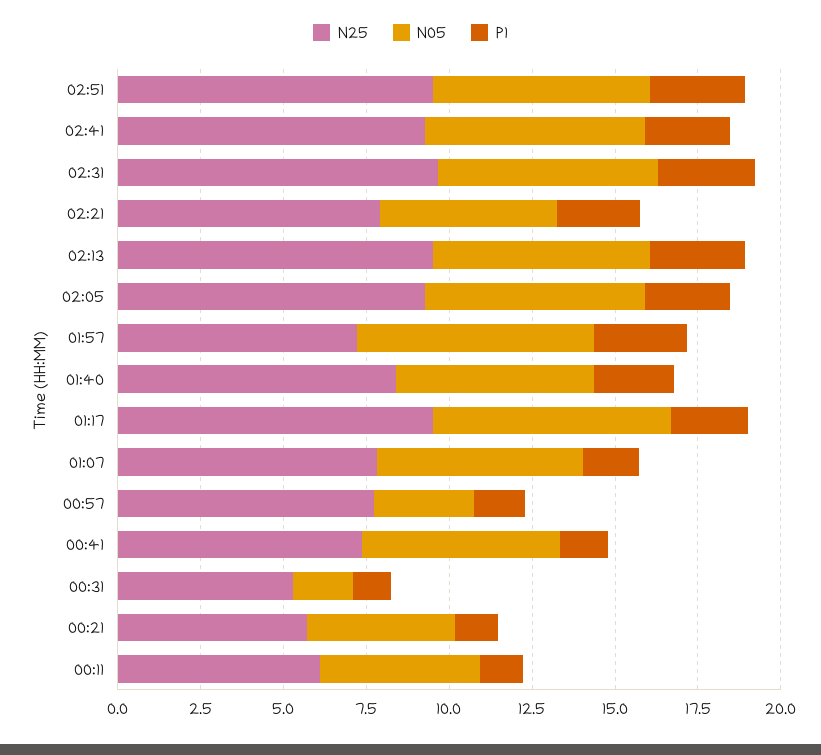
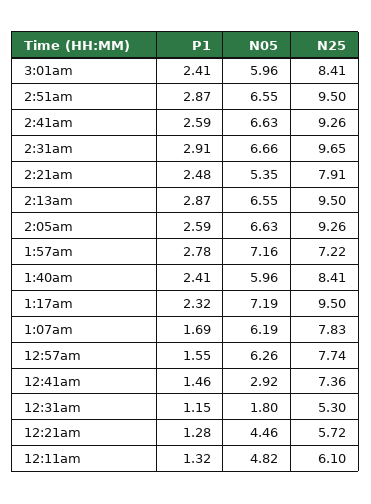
  {
    "N25": {
      "02:51": 9.5,
      "02:41": 9.26,
      "02:31": 9.65,
      "02:21": 7.91,
      "02:13": 9.5,
      "02:05": 9.26,
      "01:57": 7.22,
      "01:40": 8.41,
      "01:17": 9.5,
      "01:07": 7.83,
      "00:57": 7.74,
      "00:41": 7.36,
      "00:31": 5.3,
      "00:21": 5.72,
-     "00:11": 6.1
+     "00:11": 6.1,
+     "3:01am": 8.41
    },
    "N05": {
      "02:51": 6.55,
      "02:41": 6.63,
      "02:31": 6.66,
      "02:21": 5.35,
      "02:13": 6.55,
      "02:05": 6.63,
      "01:57": 7.16,
      "01:40": 5.96,
      "01:17": 7.19,
      "01:07": 6.19,
-     "00:57": 3,
+     "00:57": 6.26,
-     "00:41": 6,
+     "00:41": 2.92,
      "00:31": 1.8,
      "00:21": 4.46,
-     "00:11": 4.82
+     "00:11": 4.82,
+     "3:01am": 5.96
    },
    "P1": {
      "02:51": 2.87,
      "02:41": 2.59,
      "02:31": 2.91,
      "02:21": 2.48,
      "02:13": 2.87,
      "02:05": 2.59,
      "01:57": 2.78,
      "01:40": 2.41,
      "01:17": 2.32,
      "01:07": 1.69,
      "00:57": 1.55,
      "00:41": 1.46,
      "00:31": 1.15,
      "00:21": 1.28,
-     "00:11": 1.32
+     "00:11": 1.32,
+     "3:01am": 2.41
    }
  }

